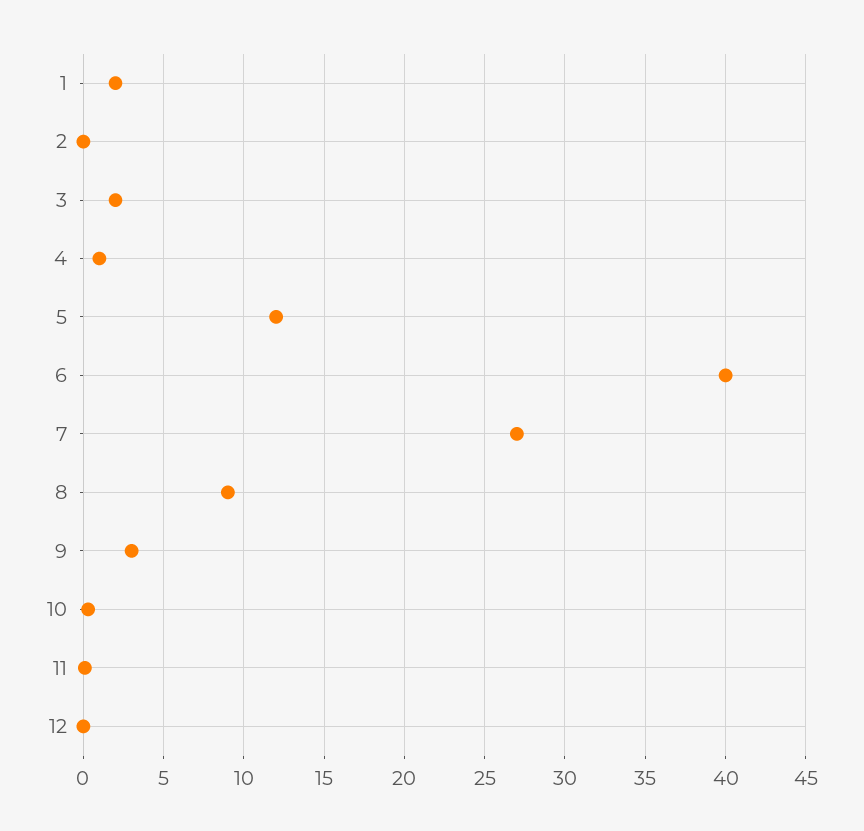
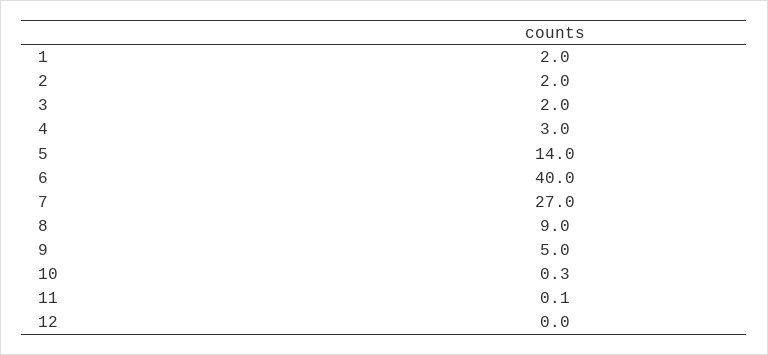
  {
    "1": 2,
-   "2": 0,
+   "2": 2,
    "3": 2,
-   "4": 1,
+   "4": 3,
-   "5": 12,
+   "5": 14,
    "6": 40,
    "7": 27,
    "8": 9,
-   "9": 3,
+   "9": 5,
    "10": 0.3,
    "11": 0.1,
    "12": 0
  }

